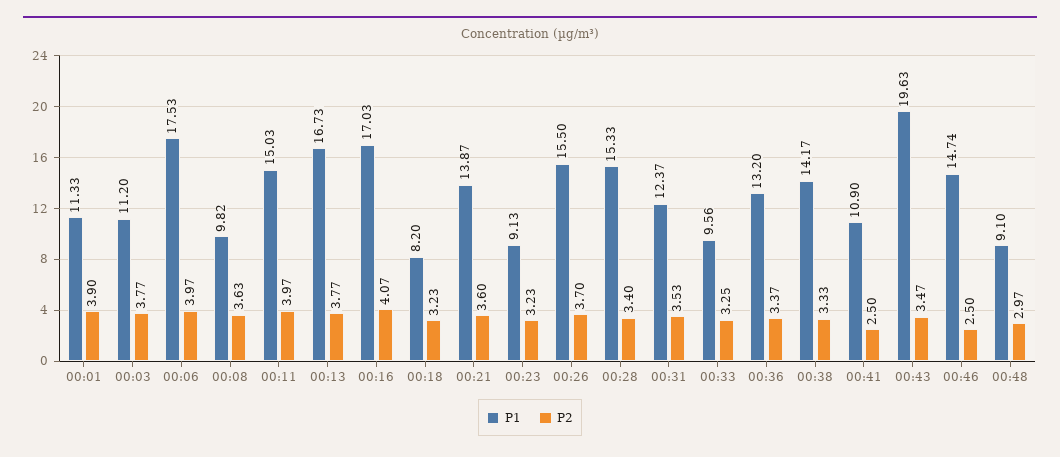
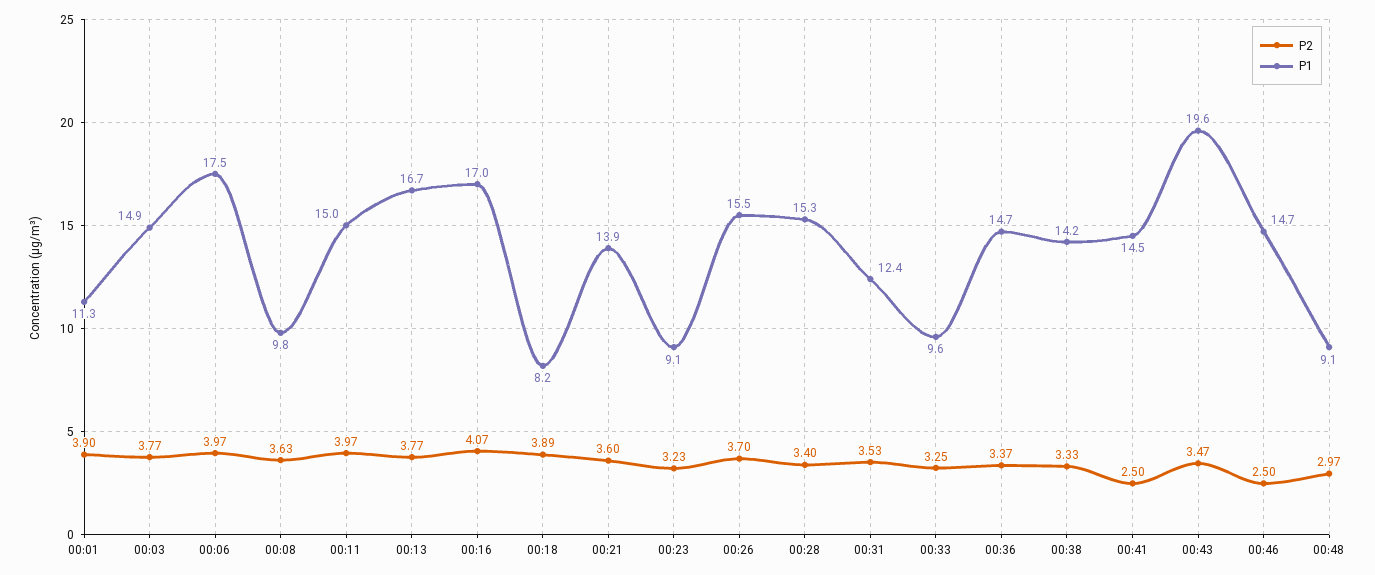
  {
    "P1": {
      "00:01": 11.33,
-     "00:03": 11.2,
+     "00:03": 14.9,
      "00:06": 17.53,
      "00:08": 9.82,
      "00:11": 15.03,
      "00:13": 16.73,
      "00:16": 17.03,
      "00:18": 8.2,
      "00:21": 13.87,
      "00:23": 9.13,
      "00:26": 15.5,
      "00:28": 15.33,
      "00:31": 12.37,
      "00:33": 9.56,
-     "00:36": 13.2,
+     "00:36": 14.7,
      "00:38": 14.17,
-     "00:41": 10.9,
+     "00:41": 14.5,
      "00:43": 19.63,
      "00:46": 14.74,
      "00:48": 9.1
    },
    "P2": {
      "00:01": 3.9,
      "00:03": 3.77,
      "00:06": 3.97,
      "00:08": 3.63,
      "00:11": 3.97,
      "00:13": 3.77,
      "00:16": 4.07,
-     "00:18": 3.23,
+     "00:18": 3.89,
      "00:21": 3.6,
      "00:23": 3.23,
      "00:26": 3.7,
      "00:28": 3.4,
      "00:31": 3.53,
      "00:33": 3.25,
      "00:36": 3.37,
      "00:38": 3.33,
      "00:41": 2.5,
      "00:43": 3.47,
      "00:46": 2.5,
      "00:48": 2.97
    }
  }

